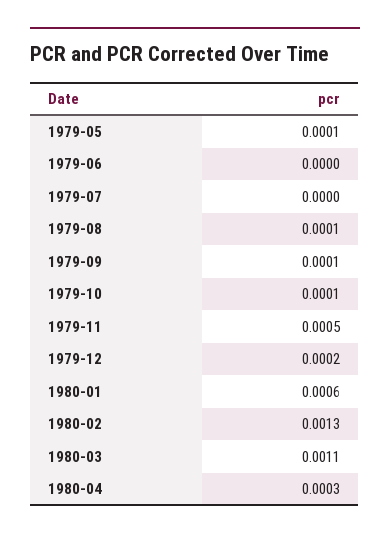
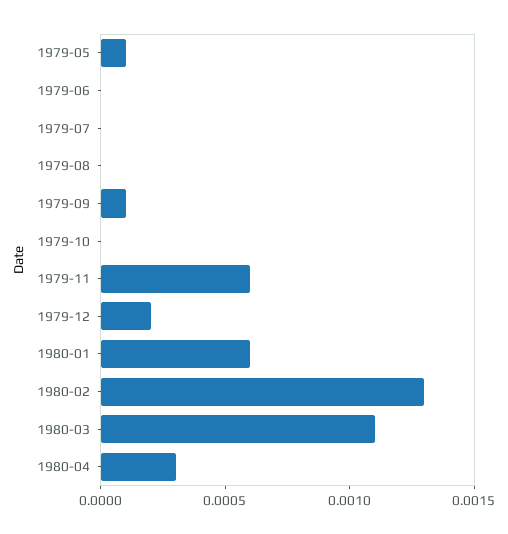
  {
    "1979-05": 0.0001,
    "1979-06": 0,
    "1979-07": 0,
-   "1979-08": 0.0001,
+   "1979-08": 0,
    "1979-09": 0.0001,
-   "1979-10": 0.0001,
+   "1979-10": 0,
-   "1979-11": 0.0005,
+   "1979-11": 0.0006,
    "1979-12": 0.0002,
    "1980-01": 0.0006,
    "1980-02": 0.0013,
    "1980-03": 0.0011,
    "1980-04": 0.0003
  }

